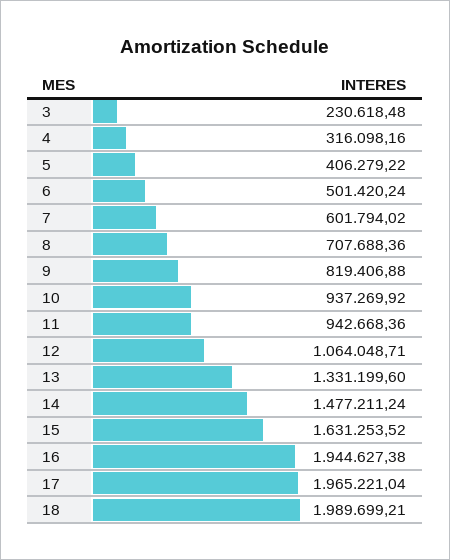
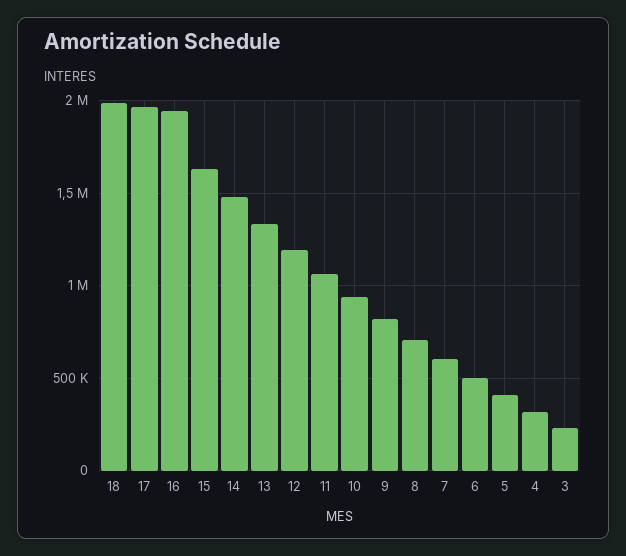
  {
    "3": 230618.48,
    "4": 316098.16,
    "5": 406279.22,
    "6": 501420.24,
    "7": 601794.02,
    "8": 707688.36,
    "9": 819406.88,
    "10": 937269.92,
-   "11": 942668.36,
+   "11": 1050000,
-   "12": 1064048.71,
+   "12": 1200000,
    "13": 1331199.6,
    "14": 1477211.24,
    "15": 1631253.52,
    "16": 1944627.38,
    "17": 1965221.04,
    "18": 1989699.21
  }

